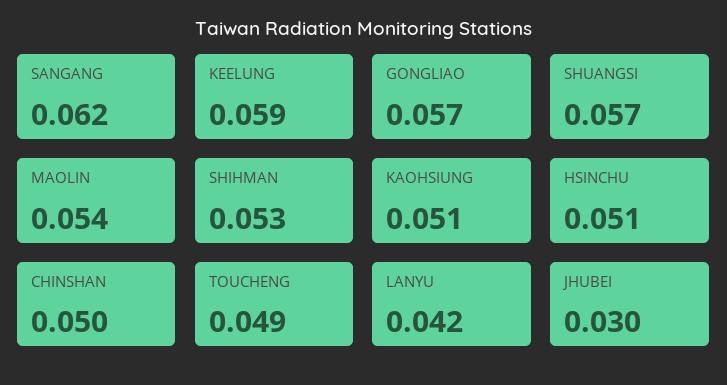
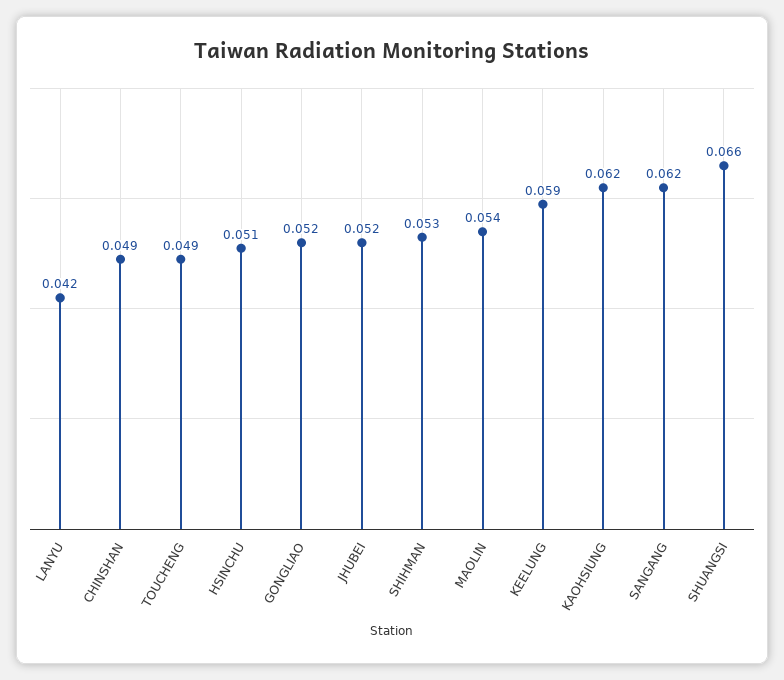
  {
    "SANGANG": 0.062,
    "KEELUNG": 0.059,
-   "GONGLIAO": 0.057,
+   "GONGLIAO": 0.052,
-   "SHUANGSI": 0.057,
+   "SHUANGSI": 0.066,
    "MAOLIN": 0.054,
    "SHIHMAN": 0.053,
-   "KAOHSIUNG": 0.051,
+   "KAOHSIUNG": 0.062,
    "HSINCHU": 0.051,
-   "CHINSHAN": 0.05,
+   "CHINSHAN": 0.049,
    "TOUCHENG": 0.049,
    "LANYU": 0.042,
-   "JHUBEI": 0.03
+   "JHUBEI": 0.052
  }

